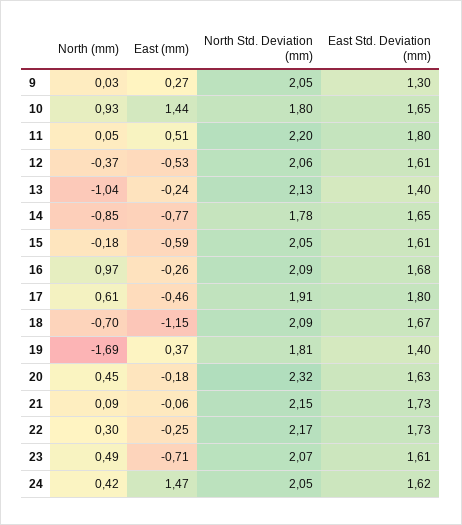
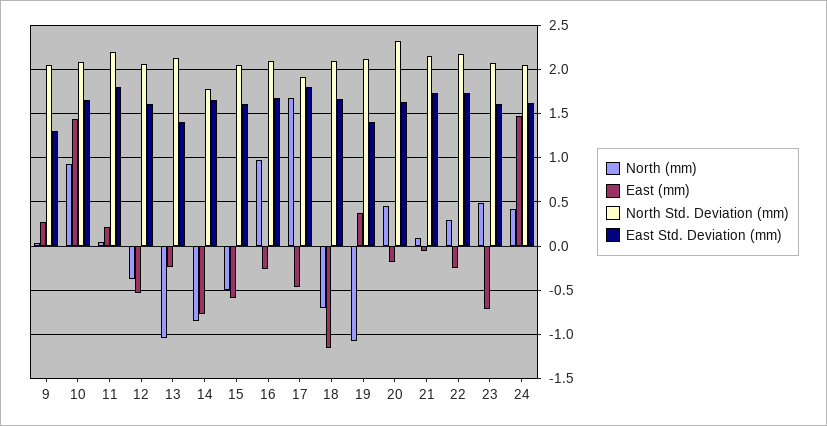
  {
    "North (mm)": {
      "9": 0.03,
      "10": 0.93,
      "11": 0.05,
      "12": -0.37,
      "13": -1.04,
      "14": -0.85,
-     "15": -0.18,
+     "15": -0.5,
      "16": 0.97,
-     "17": 0.61,
+     "17": 1.7,
      "18": -0.7,
-     "19": -1.69,
+     "19": -1.1,
      "20": 0.45,
      "21": 0.09,
      "22": 0.3,
      "23": 0.49,
      "24": 0.42
    },
    "East (mm)": {
      "9": 0.27,
      "10": 1.44,
-     "11": 0.51,
+     "11": 0.2,
      "12": -0.53,
      "13": -0.24,
      "14": -0.77,
      "15": -0.59,
      "16": -0.26,
      "17": -0.46,
      "18": -1.15,
      "19": 0.37,
      "20": -0.18,
      "21": -0.06,
      "22": -0.25,
      "23": -0.71,
      "24": 1.47
    },
    "North Std. Deviation (mm)": {
      "9": 2.05,
-     "10": 1.8,
+     "10": 2.1,
      "11": 2.2,
      "12": 2.06,
      "13": 2.13,
      "14": 1.78,
      "15": 2.05,
      "16": 2.09,
      "17": 1.91,
      "18": 2.09,
-     "19": 1.81,
+     "19": 2.1,
      "20": 2.32,
      "21": 2.15,
      "22": 2.17,
      "23": 2.07,
      "24": 2.05
    },
    "East Std. Deviation (mm)": {
      "9": 1.3,
      "10": 1.65,
      "11": 1.8,
      "12": 1.61,
      "13": 1.4,
      "14": 1.65,
      "15": 1.61,
      "16": 1.68,
      "17": 1.8,
      "18": 1.67,
      "19": 1.4,
      "20": 1.63,
      "21": 1.73,
      "22": 1.73,
      "23": 1.61,
      "24": 1.62
    }
  }

